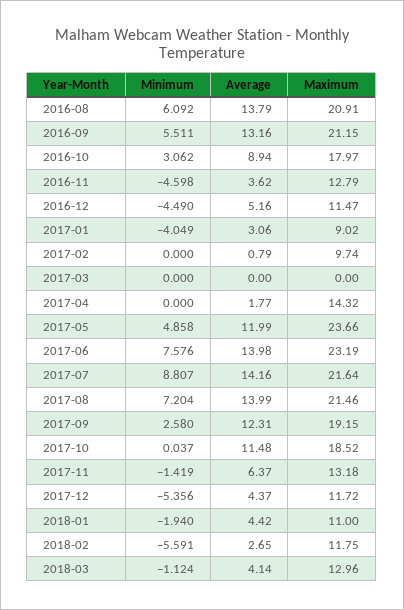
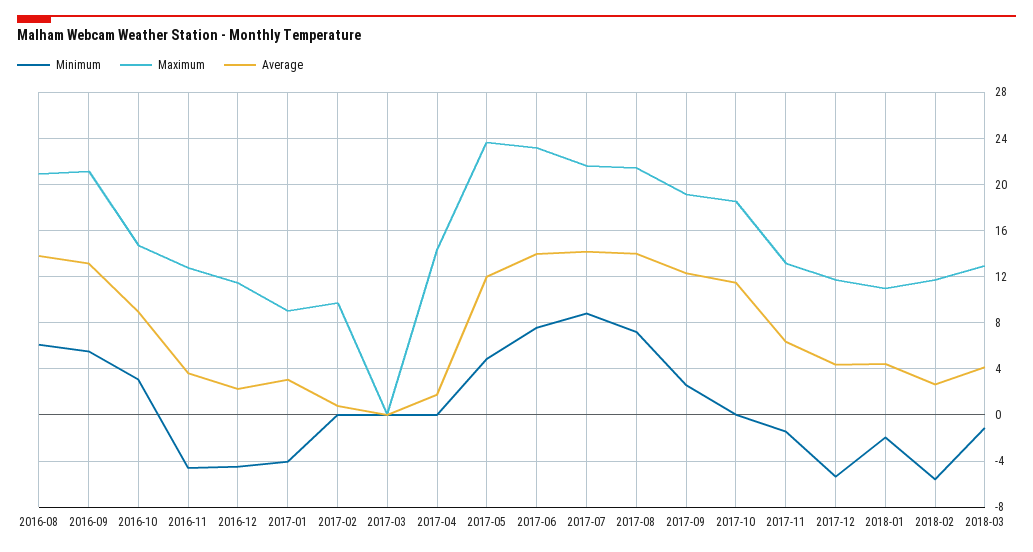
  {
    "Minimum": {
      "2016-08": 6.092,
      "2016-09": 5.511,
      "2016-10": 3.062,
      "2016-11": -4.598,
      "2016-12": -4.49,
      "2017-01": -4.049,
      "2017-02": 0,
      "2017-03": 0,
      "2017-04": 0,
      "2017-05": 4.858,
      "2017-06": 7.576,
      "2017-07": 8.807,
      "2017-08": 7.204,
      "2017-09": 2.58,
      "2017-10": 0.037,
      "2017-11": -1.419,
      "2017-12": -5.356,
      "2018-01": -1.94,
      "2018-02": -5.591,
      "2018-03": -1.124
    },
    "Average": {
      "2016-08": 13.79,
      "2016-09": 13.16,
      "2016-10": 8.94,
      "2016-11": 3.62,
-     "2016-12": 5.16,
+     "2016-12": 2,
      "2017-01": 3.06,
      "2017-02": 0.79,
      "2017-03": 0,
      "2017-04": 1.77,
      "2017-05": 11.99,
      "2017-06": 13.98,
      "2017-07": 14.16,
      "2017-08": 13.99,
      "2017-09": 12.31,
      "2017-10": 11.48,
      "2017-11": 6.37,
      "2017-12": 4.37,
      "2018-01": 4.42,
      "2018-02": 2.65,
      "2018-03": 4.14
    },
    "Maximum": {
      "2016-08": 20.91,
      "2016-09": 21.15,
-     "2016-10": 17.97,
+     "2016-10": 15,
      "2016-11": 12.79,
      "2016-12": 11.47,
      "2017-01": 9.02,
      "2017-02": 9.74,
      "2017-03": 0,
      "2017-04": 14.32,
      "2017-05": 23.66,
      "2017-06": 23.19,
      "2017-07": 21.64,
      "2017-08": 21.46,
      "2017-09": 19.15,
      "2017-10": 18.52,
      "2017-11": 13.18,
      "2017-12": 11.72,
      "2018-01": 11,
      "2018-02": 11.75,
      "2018-03": 12.96
    }
  }

